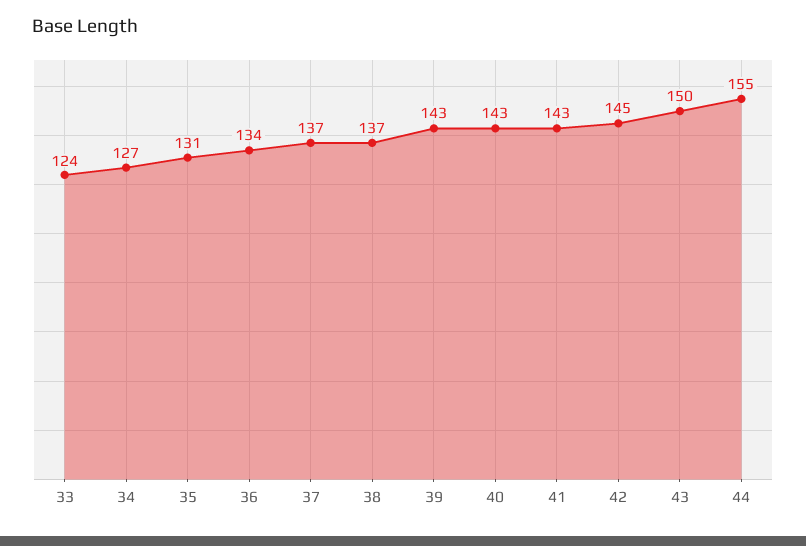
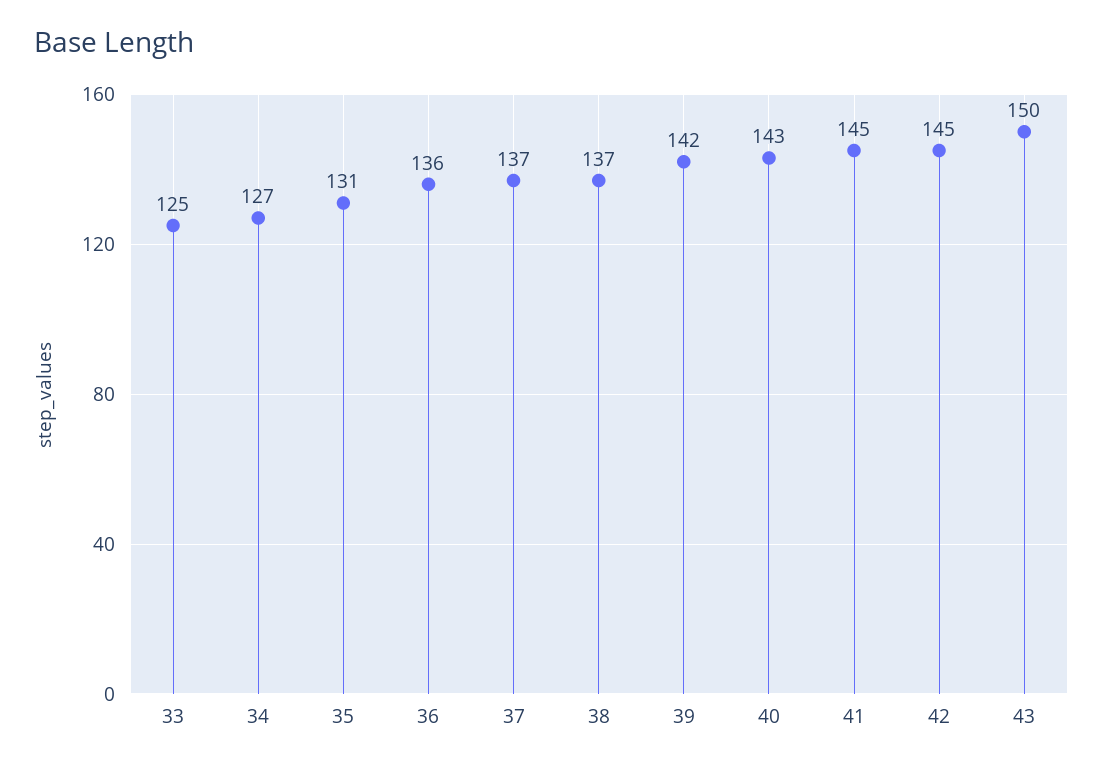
  {
-   "33": 124,
+   "33": 125,
    "34": 127,
    "35": 131,
-   "36": 134,
+   "36": 136,
    "37": 137,
    "38": 137,
-   "39": 143,
+   "39": 142,
    "40": 143,
-   "41": 143,
+   "41": 145,
    "42": 145,
-   "43": 150,
+   "43": 150
-   "44": 155
  }

